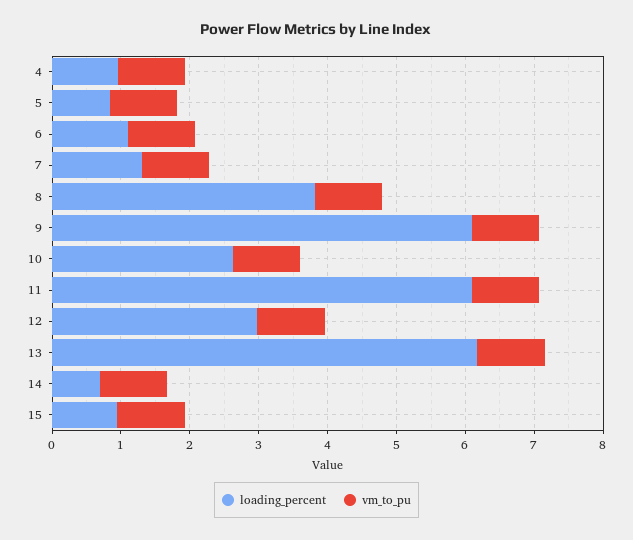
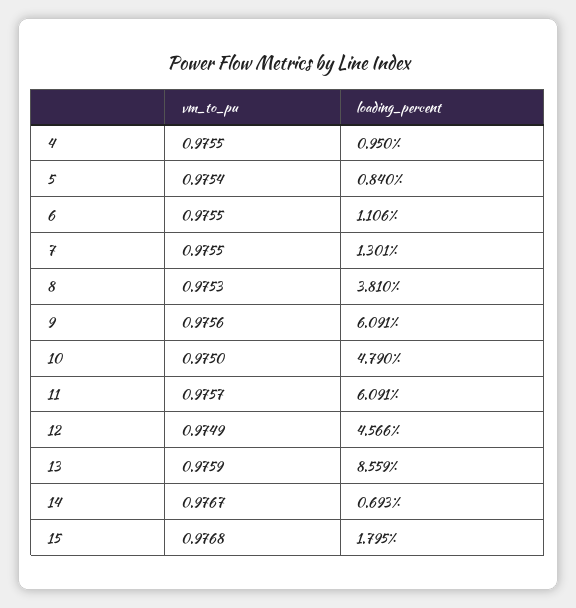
  {
    "loading_percent": {
      "4": 0.95,
      "5": 0.84,
      "6": 1.106,
      "7": 1.301,
      "8": 3.81,
      "9": 6.091,
-     "10": 2.6,
+     "10": 4.79,
      "11": 6.091,
-     "12": 3,
+     "12": 4.566,
-     "13": 6.2,
+     "13": 8.559,
      "14": 0.693,
-     "15": 1
+     "15": 1.795
    },
    "vm_to_pu": {
      "4": 0.9755,
      "5": 0.9754,
      "6": 0.9755,
      "7": 0.9755,
      "8": 0.9753,
      "9": 0.9756,
      "10": 0.975,
      "11": 0.9757,
      "12": 0.9749,
      "13": 0.9759,
      "14": 0.9767,
      "15": 0.9768
    }
  }

